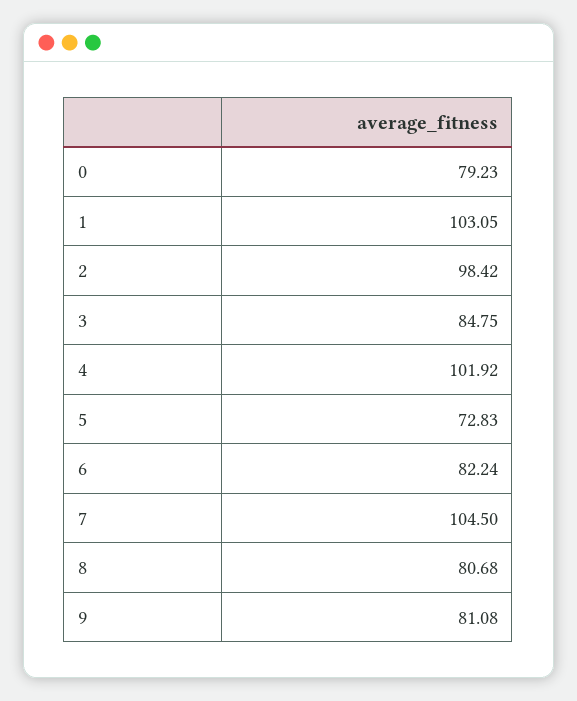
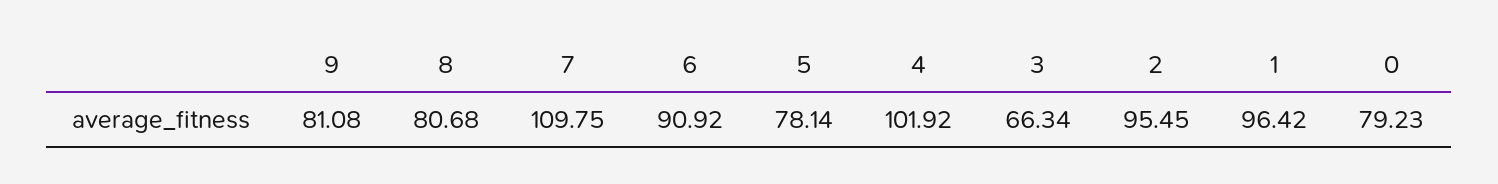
  {
    "0": 79.23,
-   "1": 103.05,
+   "1": 96.42,
-   "2": 98.42,
+   "2": 95.45,
-   "3": 84.75,
+   "3": 66.34,
    "4": 101.92,
-   "5": 72.83,
+   "5": 78.14,
-   "6": 82.24,
+   "6": 90.92,
-   "7": 104.5,
+   "7": 109.75,
    "8": 80.68,
    "9": 81.08
  }

